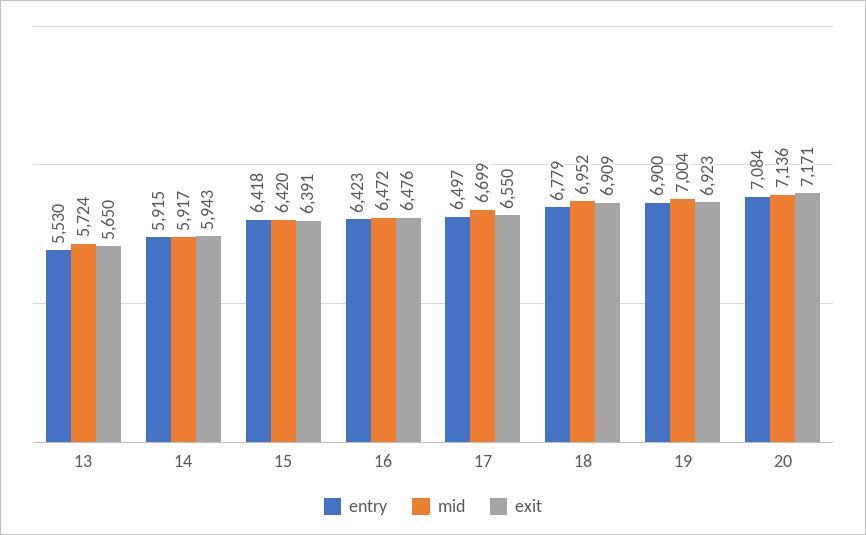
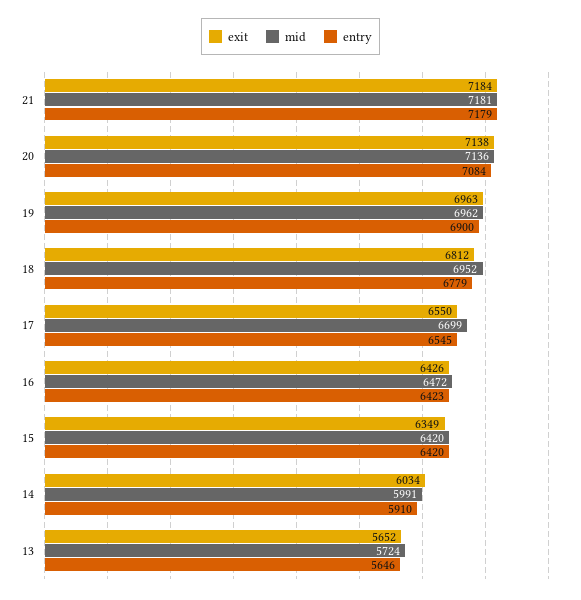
  {
    "entry": {
-     "13": 5530,
+     "13": 5646,
-     "14": 5915,
+     "14": 5910,
-     "15": 6418,
+     "15": 6420,
      "16": 6423,
-     "17": 6497,
+     "17": 6545,
      "18": 6779,
      "19": 6900,
-     "20": 7084
+     "20": 7084,
+     "21": 7179
    },
    "mid": {
      "13": 5724,
-     "14": 5917,
+     "14": 5991,
      "15": 6420,
      "16": 6472,
      "17": 6699,
      "18": 6952,
-     "19": 7004,
+     "19": 6962,
-     "20": 7136
+     "20": 7136,
+     "21": 7181
    },
    "exit": {
-     "13": 5650,
+     "13": 5652,
-     "14": 5943,
+     "14": 6034,
-     "15": 6391,
+     "15": 6349,
-     "16": 6476,
+     "16": 6426,
      "17": 6550,
-     "18": 6909,
+     "18": 6812,
-     "19": 6923,
+     "19": 6963,
-     "20": 7171
+     "20": 7138,
+     "21": 7184
    }
  }

